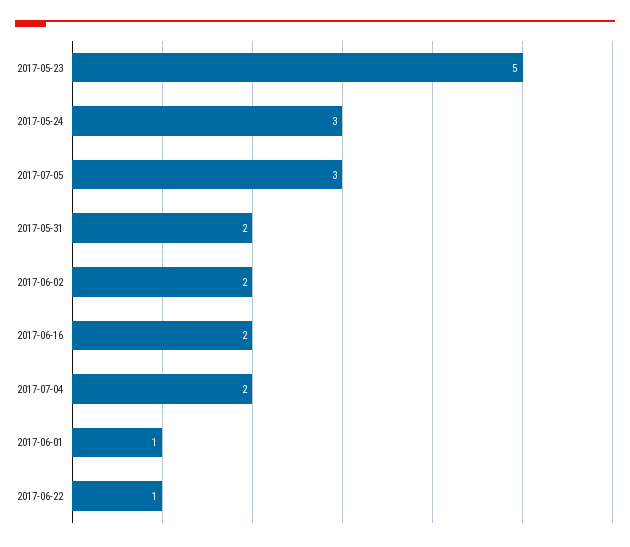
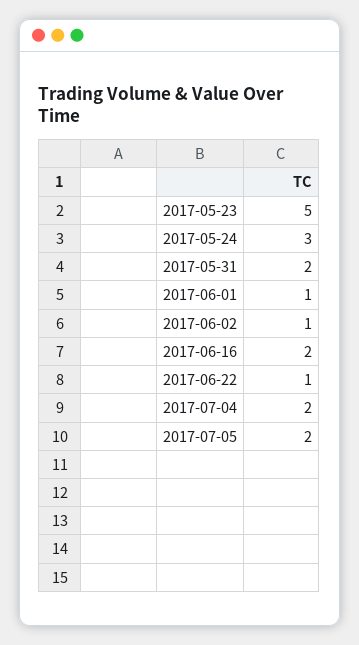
  {
    "2017-05-23": 5,
    "2017-05-24": 3,
-   "2017-07-05": 3,
+   "2017-07-05": 2,
    "2017-05-31": 2,
-   "2017-06-02": 2,
+   "2017-06-02": 1,
    "2017-06-16": 2,
    "2017-07-04": 2,
    "2017-06-01": 1,
    "2017-06-22": 1
  }

